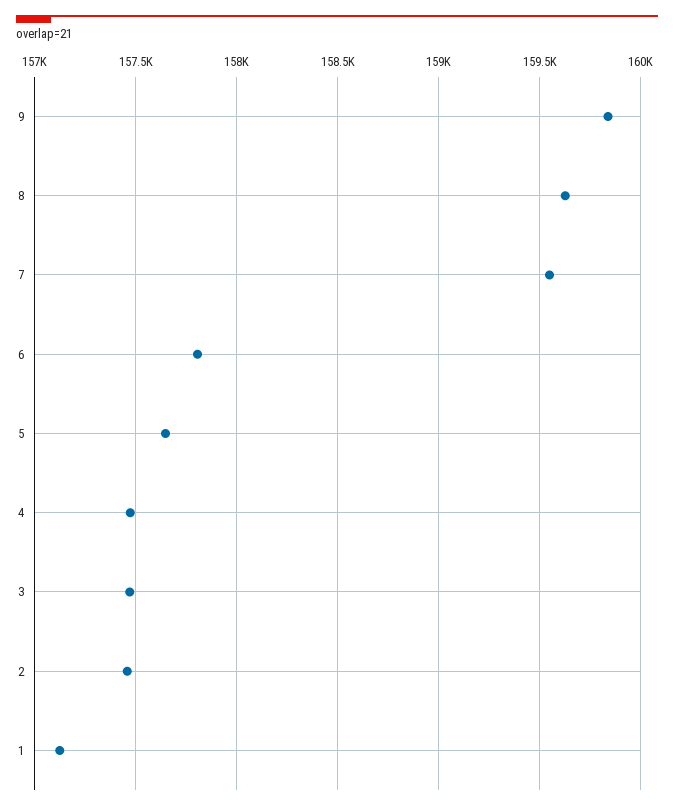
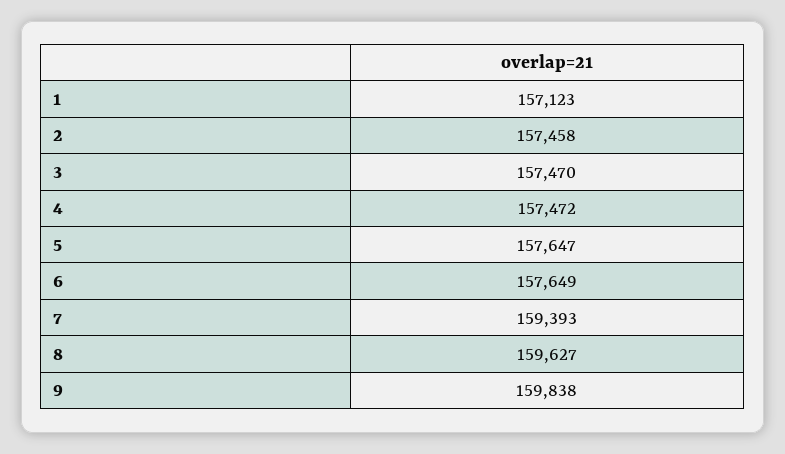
  {
    "9": 159838,
    "8": 159627,
-   "7": 159550,
+   "7": 159393,
-   "6": 157800,
+   "6": 157649,
    "5": 157647,
    "4": 157472,
    "3": 157470,
    "2": 157458,
    "1": 157123
  }

